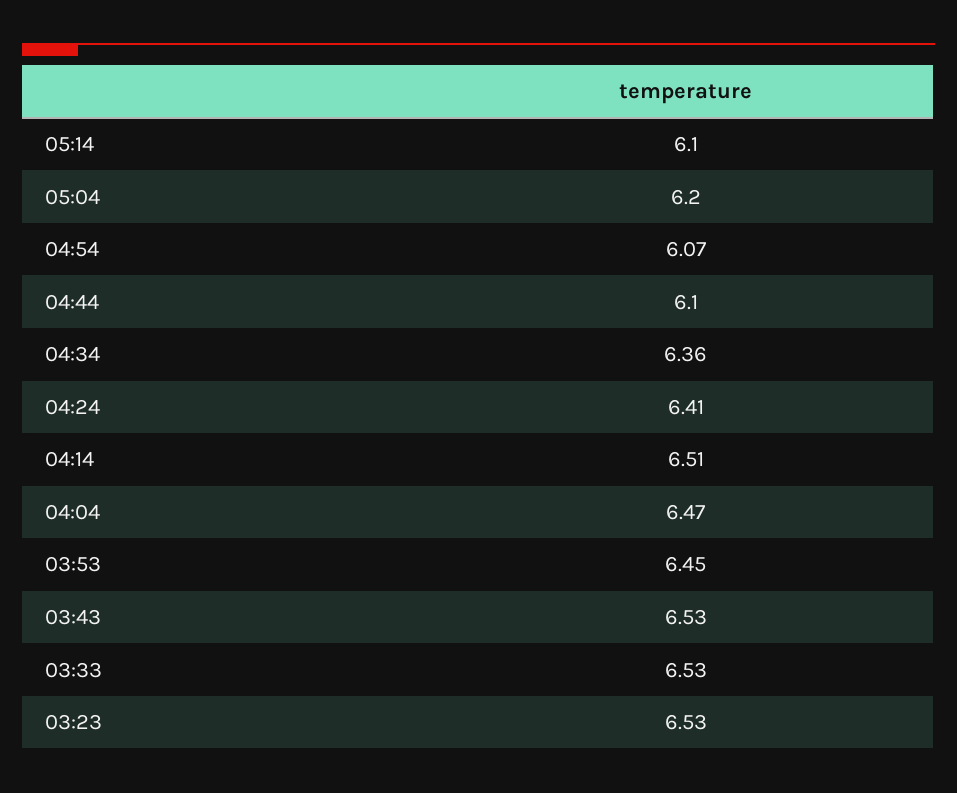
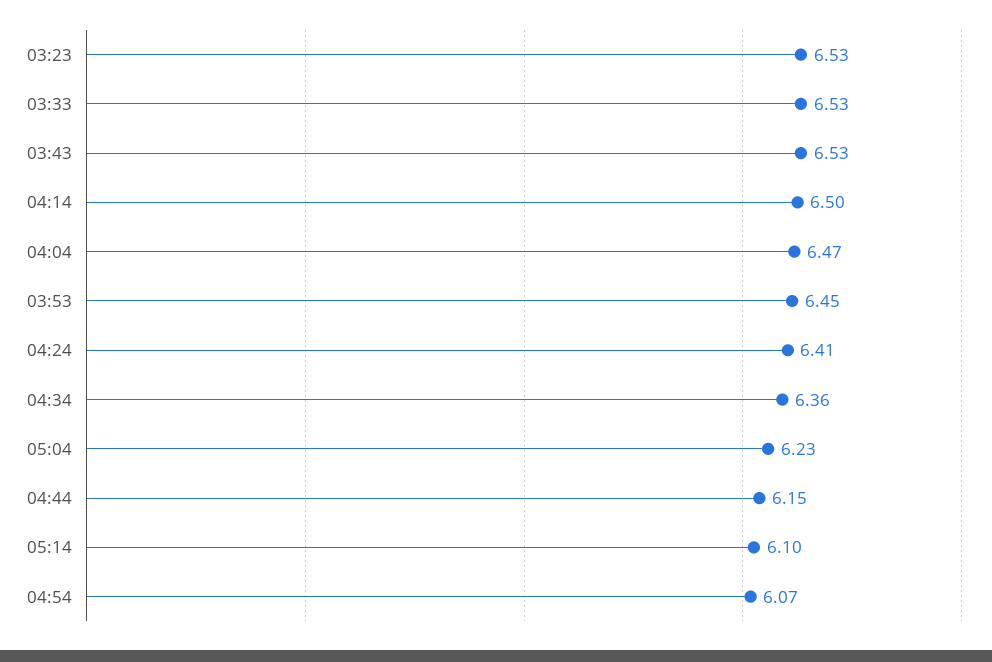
  {
    "05:14": 6.1,
-   "05:04": 6.2,
+   "05:04": 6.23,
    "04:54": 6.07,
-   "04:44": 6.1,
+   "04:44": 6.15,
    "04:34": 6.36,
    "04:24": 6.41,
-   "04:14": 6.51,
+   "04:14": 6.5,
    "04:04": 6.47,
    "03:53": 6.45,
    "03:43": 6.53,
    "03:33": 6.53,
    "03:23": 6.53
  }

